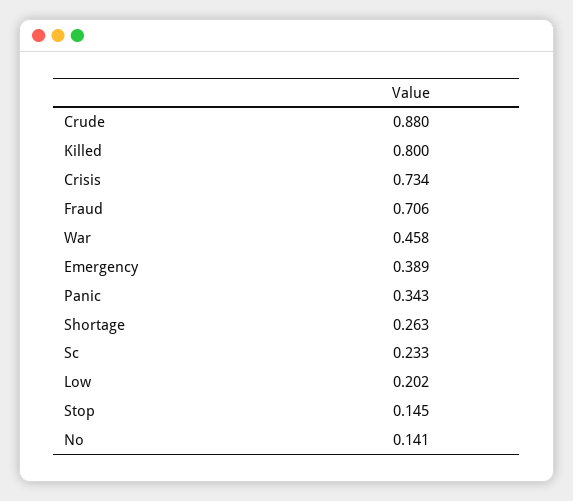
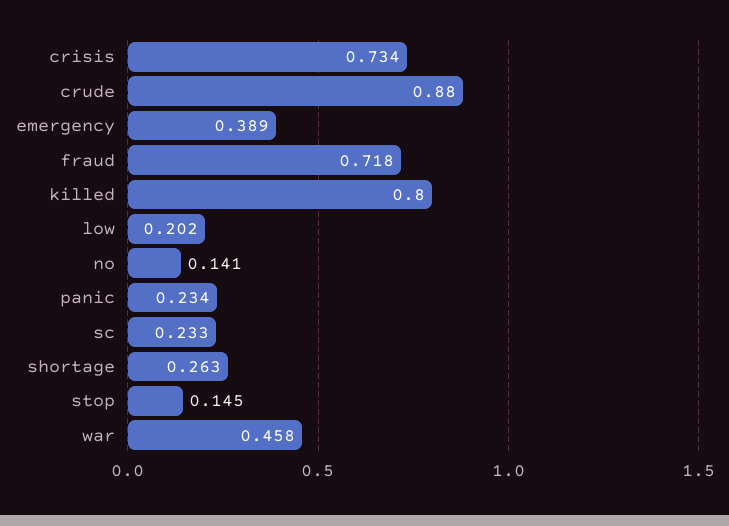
  {
    "Crude": 0.88,
    "Killed": 0.8,
    "Crisis": 0.734,
-   "Fraud": 0.706,
+   "Fraud": 0.718,
    "War": 0.458,
    "Emergency": 0.389,
-   "Panic": 0.343,
+   "Panic": 0.234,
    "Shortage": 0.263,
    "Sc": 0.233,
    "Low": 0.202,
    "Stop": 0.145,
    "No": 0.141
  }

